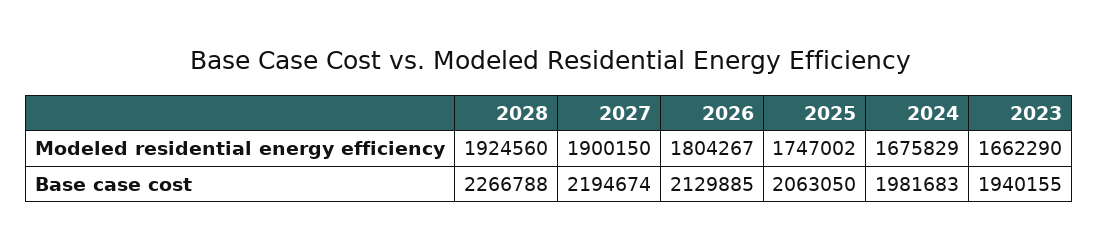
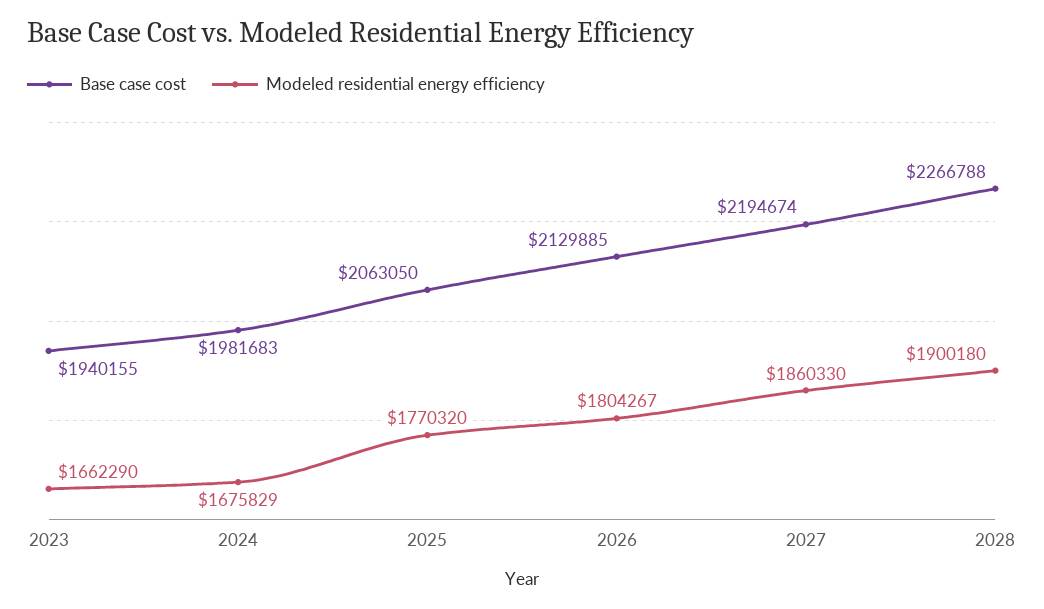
  {
    "Modeled residential energy efficiency": {
-     "2028": 1924560,
+     "2028": 1900180,
-     "2027": 1900150,
+     "2027": 1860330,
      "2026": 1804267,
-     "2025": 1747002,
+     "2025": 1770320,
      "2024": 1675829,
      "2023": 1662290
    },
    "Base case cost": {
      "2028": 2266788,
      "2027": 2194674,
      "2026": 2129885,
      "2025": 2063050,
      "2024": 1981683,
      "2023": 1940155
    }
  }

